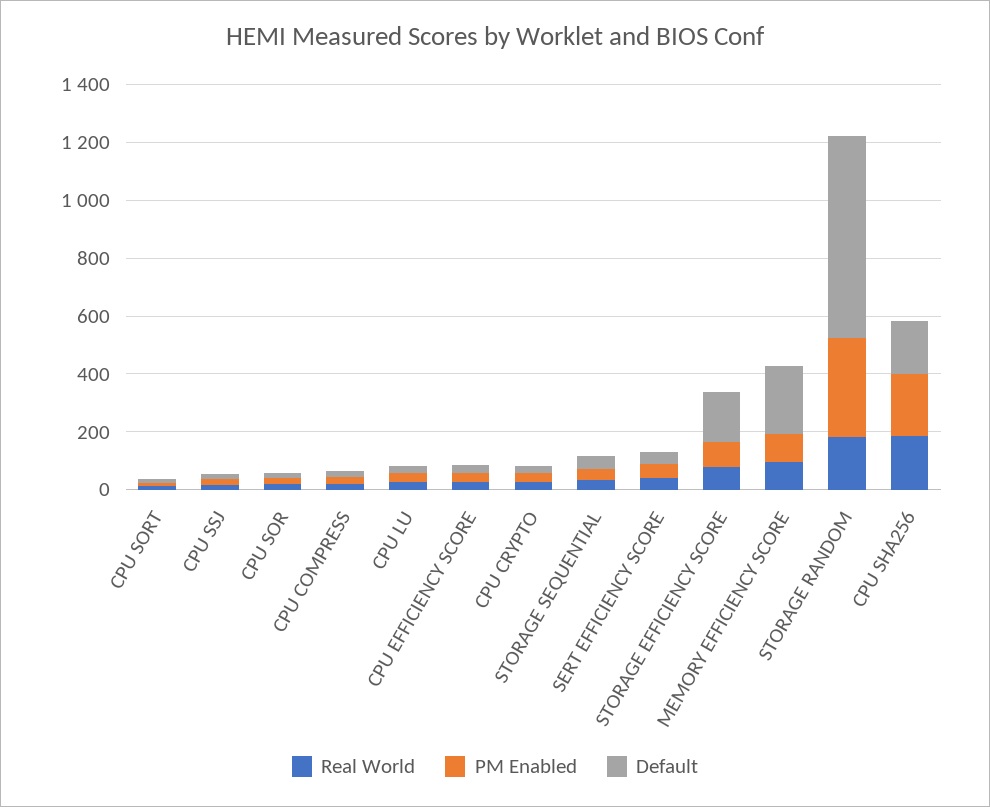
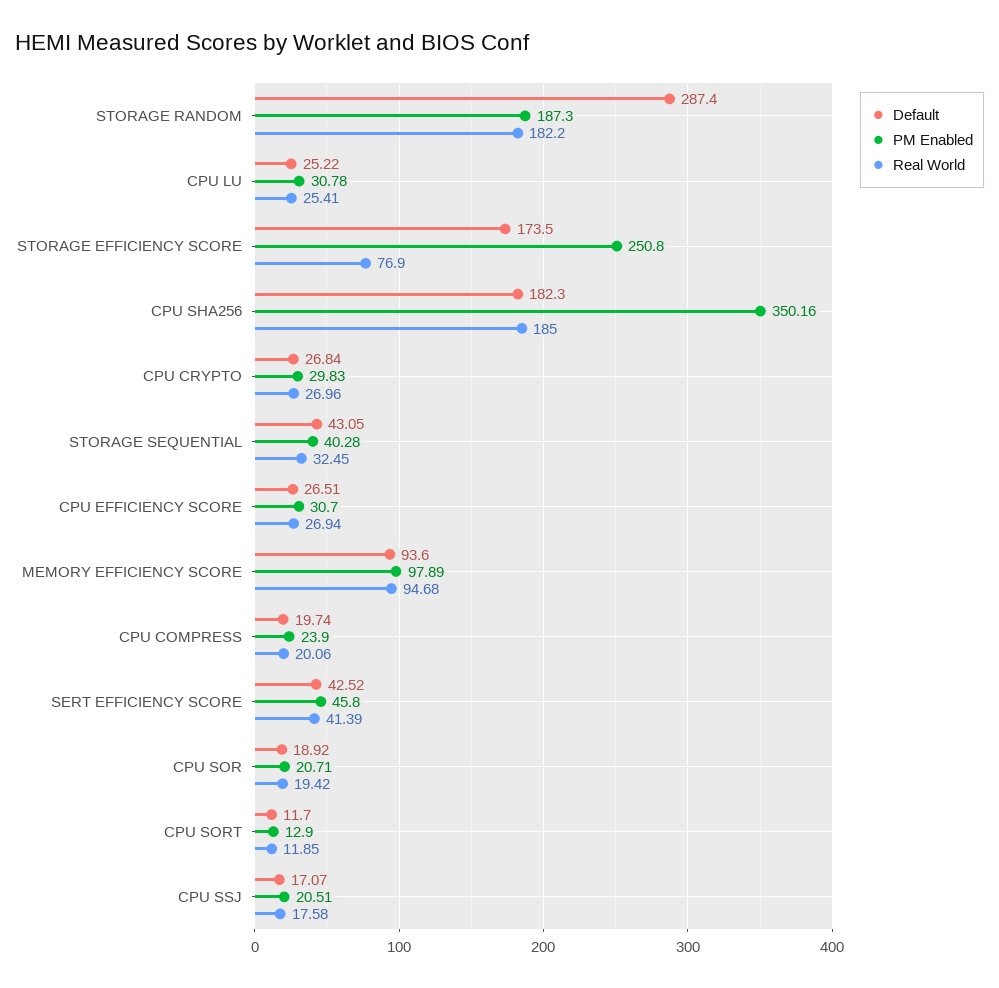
  {
    "Real World": {
      "CPU SORT": 11.85,
      "CPU SSJ": 17.58,
      "CPU SOR": 19.42,
      "CPU COMPRESS": 20.06,
      "CPU LU": 25.41,
      "CPU EFFICIENCY SCORE": 26.94,
      "CPU CRYPTO": 26.96,
      "STORAGE SEQUENTIAL": 32.45,
      "SERT EFFICIENCY SCORE": 41.39,
      "STORAGE EFFICIENCY SCORE": 76.9,
      "MEMORY EFFICIENCY SCORE": 94.68,
      "STORAGE RANDOM": 182.2,
      "CPU SHA256": 185
    },
    "PM Enabled": {
      "CPU SORT": 12.9,
      "CPU SSJ": 20.51,
      "CPU SOR": 20.71,
      "CPU COMPRESS": 23.9,
      "CPU LU": 30.78,
      "CPU EFFICIENCY SCORE": 30.7,
      "CPU CRYPTO": 29.83,
      "STORAGE SEQUENTIAL": 40.28,
      "SERT EFFICIENCY SCORE": 45.8,
-     "STORAGE EFFICIENCY SCORE": 100,
+     "STORAGE EFFICIENCY SCORE": 250.8,
      "MEMORY EFFICIENCY SCORE": 97.89,
-     "STORAGE RANDOM": 350,
+     "STORAGE RANDOM": 187.3,
-     "CPU SHA256": 200
+     "CPU SHA256": 350.16
    },
    "Default": {
      "CPU SORT": 11.7,
      "CPU SSJ": 17.07,
      "CPU SOR": 18.92,
      "CPU COMPRESS": 19.74,
      "CPU LU": 25.22,
      "CPU EFFICIENCY SCORE": 26.51,
      "CPU CRYPTO": 26.84,
      "STORAGE SEQUENTIAL": 43.05,
      "SERT EFFICIENCY SCORE": 42.52,
      "STORAGE EFFICIENCY SCORE": 173.5,
-     "MEMORY EFFICIENCY SCORE": 250,
+     "MEMORY EFFICIENCY SCORE": 93.6,
-     "STORAGE RANDOM": 700,
+     "STORAGE RANDOM": 287.4,
      "CPU SHA256": 182.3
    }
  }

